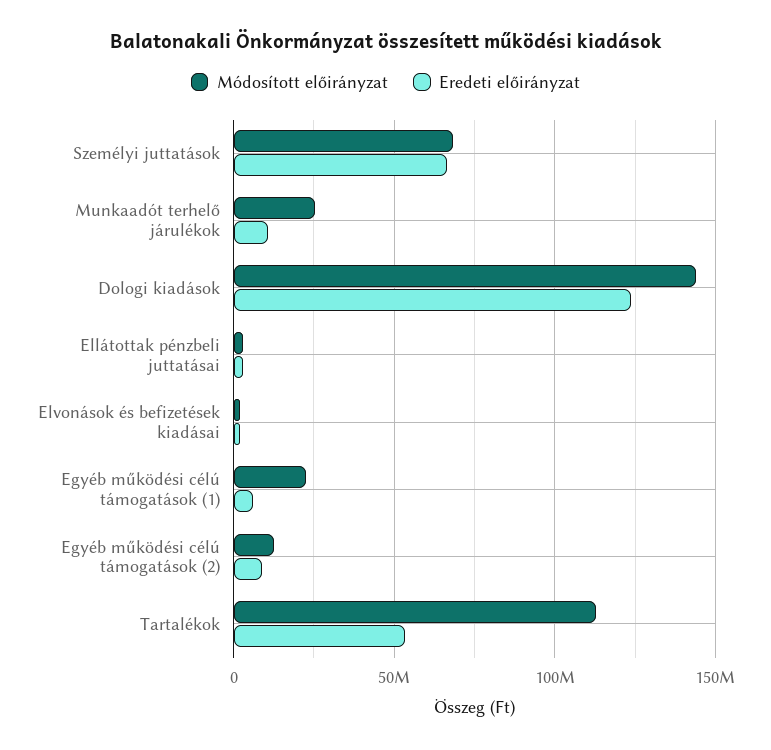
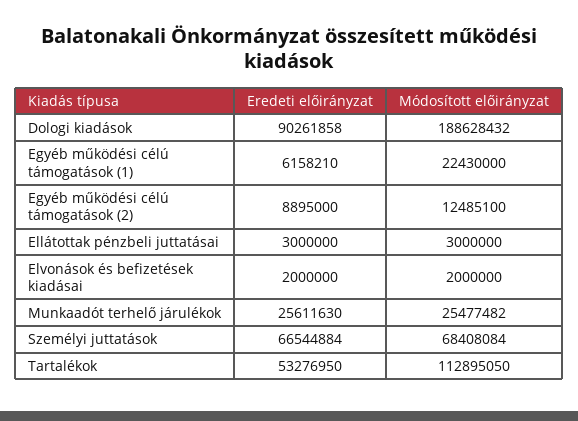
  {
    "Módosított előirányzat": {
      "Személyi juttatások": 68408084,
      "Munkaadót terhelő járulékok": 25477482,
-     "Dologi kiadások": 145000000,
+     "Dologi kiadások": 188628432,
      "Ellátottak pénzbeli juttatásai": 3000000,
      "Elvonások és befizetések kiadásai": 2000000,
      "Egyéb működési célú támogatások (1)": 22430000,
      "Egyéb működési célú támogatások (2)": 12485100,
      "Tartalékok": 112895050
    },
    "Eredeti előirányzat": {
      "Személyi juttatások": 66544884,
-     "Munkaadót terhelő járulékok": 10000000,
+     "Munkaadót terhelő járulékok": 25611630,
-     "Dologi kiadások": 125000000,
+     "Dologi kiadások": 90261858,
      "Ellátottak pénzbeli juttatásai": 3000000,
      "Elvonások és befizetések kiadásai": 2000000,
      "Egyéb működési célú támogatások (1)": 6158210,
      "Egyéb működési célú támogatások (2)": 8895000,
      "Tartalékok": 53276950
    }
  }

